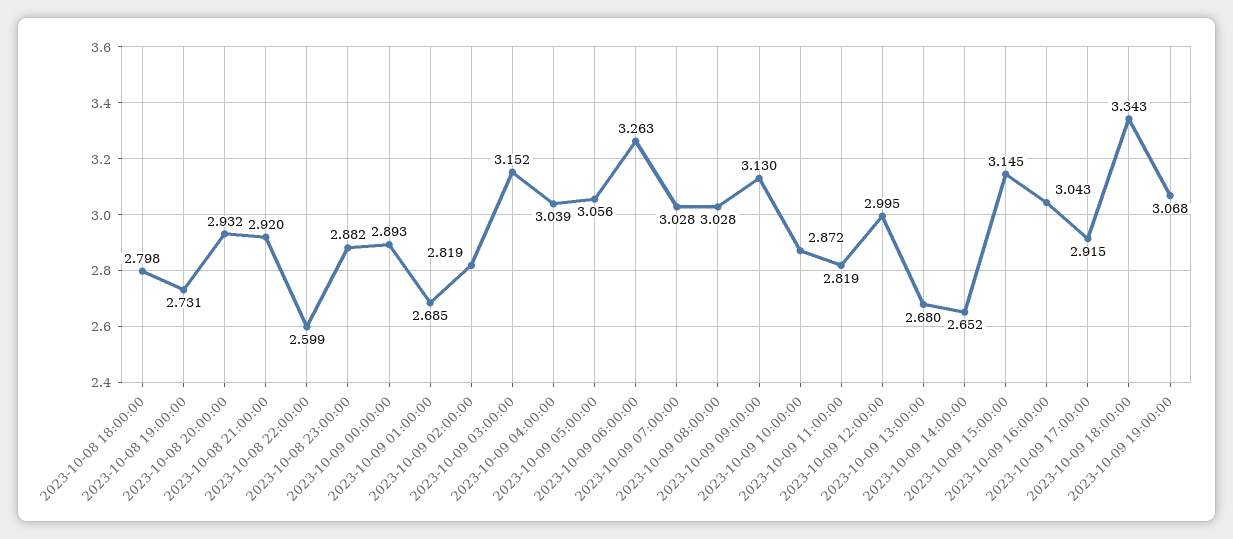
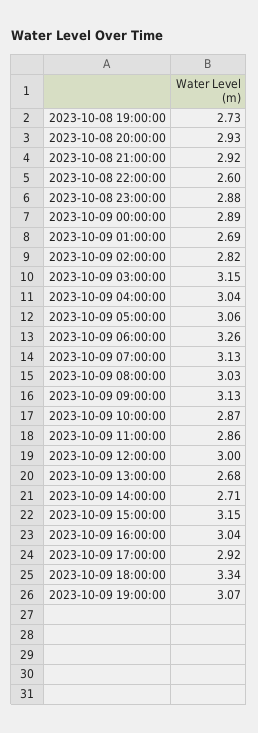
  {
-   "2023-10-08 18:00:00": 2.798,
    "2023-10-08 19:00:00": 2.731,
    "2023-10-08 20:00:00": 2.932,
    "2023-10-08 21:00:00": 2.92,
    "2023-10-08 22:00:00": 2.599,
    "2023-10-08 23:00:00": 2.882,
    "2023-10-09 00:00:00": 2.893,
    "2023-10-09 01:00:00": 2.685,
    "2023-10-09 02:00:00": 2.819,
    "2023-10-09 03:00:00": 3.152,
    "2023-10-09 04:00:00": 3.039,
    "2023-10-09 05:00:00": 3.056,
    "2023-10-09 06:00:00": 3.263,
-   "2023-10-09 07:00:00": 3.028,
+   "2023-10-09 07:00:00": 3.13,
    "2023-10-09 08:00:00": 3.028,
    "2023-10-09 09:00:00": 3.13,
    "2023-10-09 10:00:00": 2.872,
-   "2023-10-09 11:00:00": 2.819,
+   "2023-10-09 11:00:00": 2.86,
    "2023-10-09 12:00:00": 2.995,
    "2023-10-09 13:00:00": 2.68,
-   "2023-10-09 14:00:00": 2.652,
+   "2023-10-09 14:00:00": 2.71,
    "2023-10-09 15:00:00": 3.145,
    "2023-10-09 16:00:00": 3.043,
    "2023-10-09 17:00:00": 2.915,
    "2023-10-09 18:00:00": 3.343,
    "2023-10-09 19:00:00": 3.068
  }

